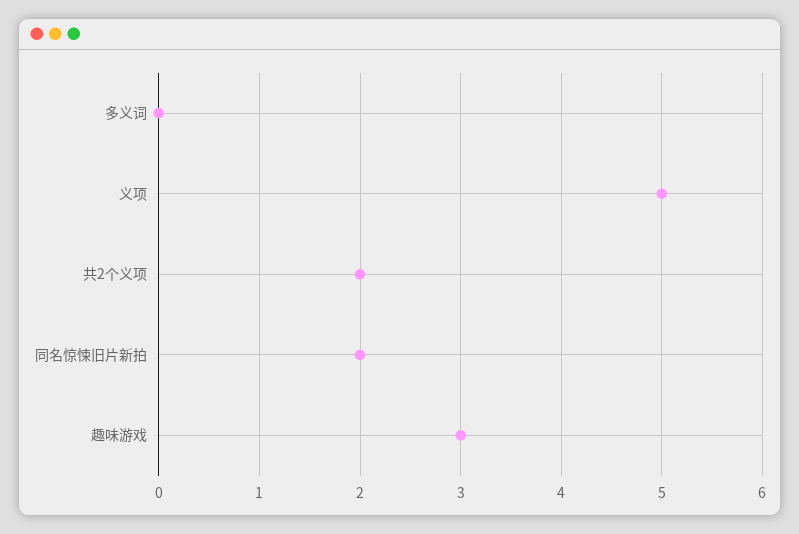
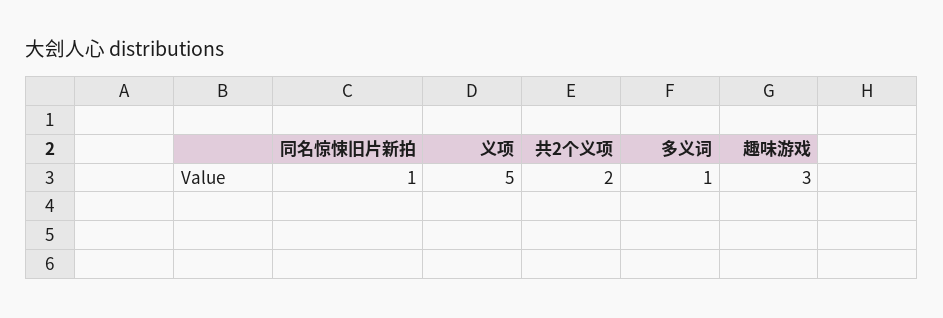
  {
-   "多义词": 0,
+   "多义词": 1,
    "义项": 5,
    "共2个义项": 2,
-   "同名惊悚旧片新拍": 2,
+   "同名惊悚旧片新拍": 1,
    "趣味游戏": 3
  }

